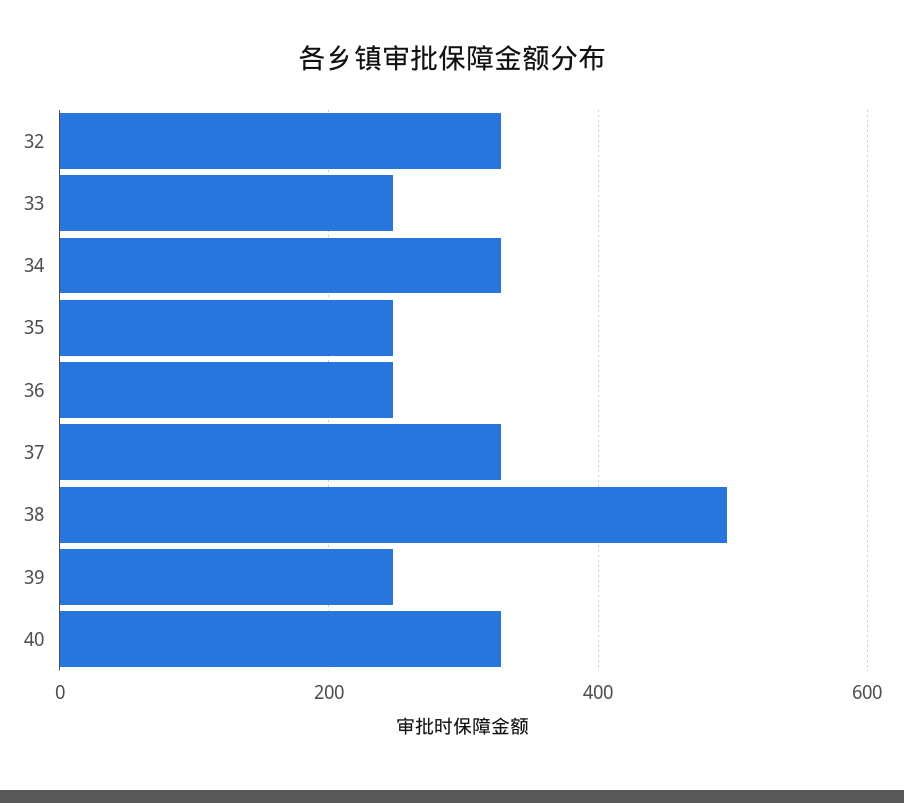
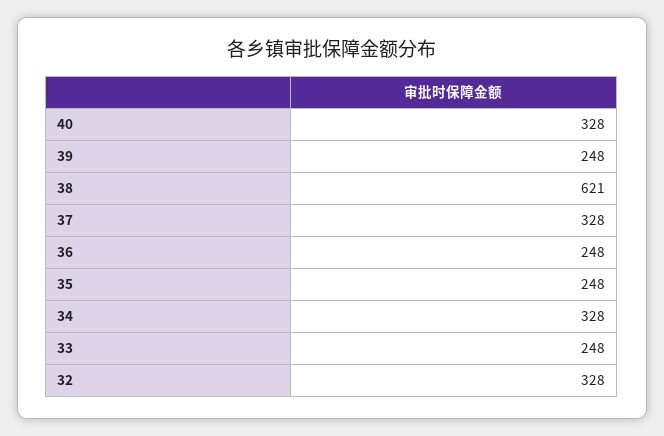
  {
    "32": 328,
    "33": 248,
    "34": 328,
    "35": 248,
    "36": 248,
    "37": 328,
-   "38": 500,
+   "38": 621,
    "39": 248,
    "40": 328
  }

